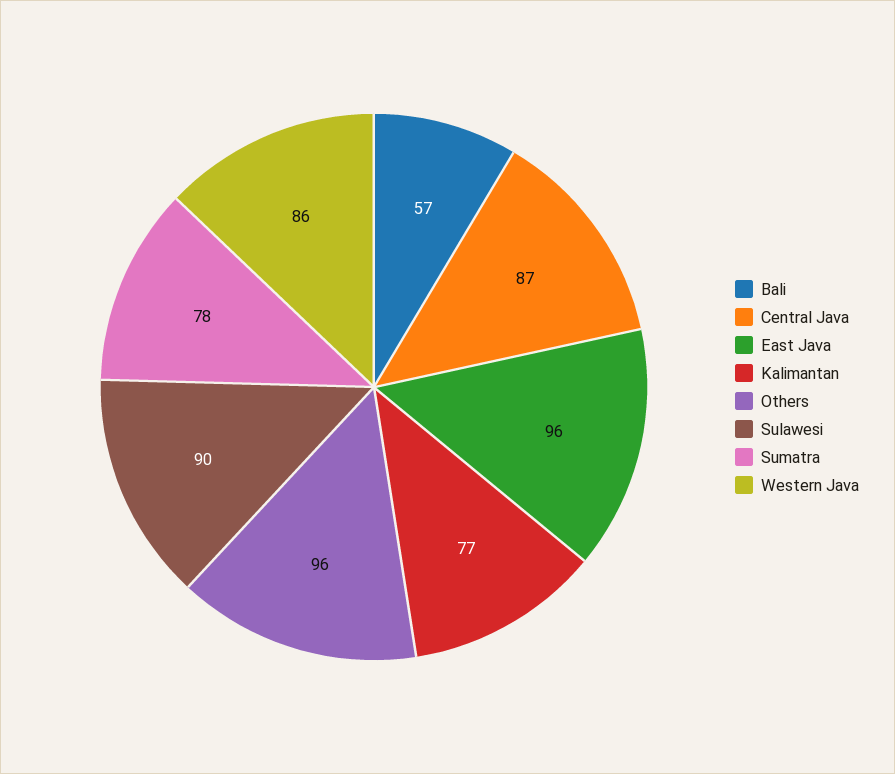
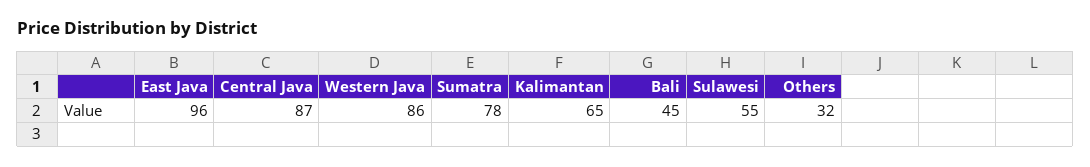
  {
-   "Bali": 57,
+   "Bali": 45,
    "Central Java": 87,
    "East Java": 96,
-   "Kalimantan": 77,
+   "Kalimantan": 65,
-   "Others": 96,
+   "Others": 32,
-   "Sulawesi": 90,
+   "Sulawesi": 55,
    "Sumatra": 78,
    "Western Java": 86
  }

